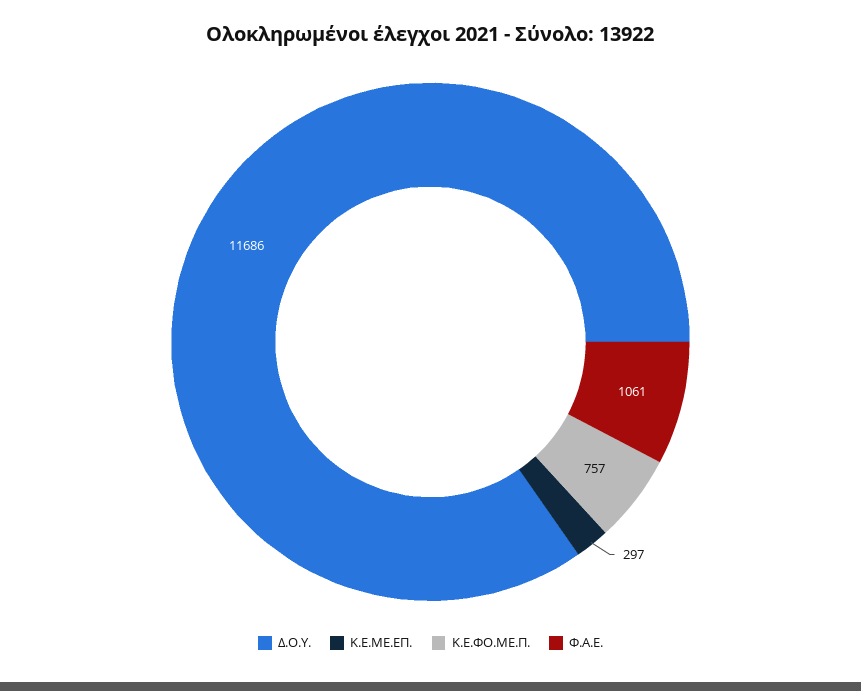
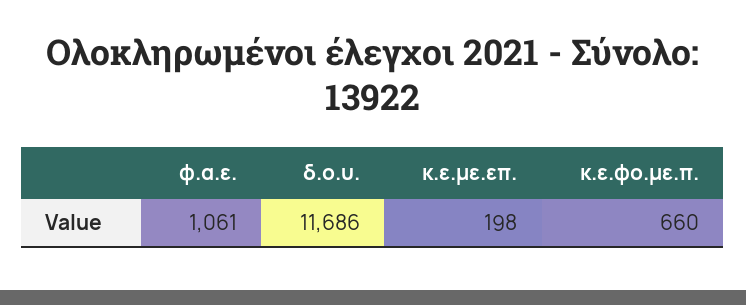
  {
    "Δ.Ο.Υ.": 11686,
-   "Κ.Ε.ΜΕ.ΕΠ.": 297,
+   "Κ.Ε.ΜΕ.ΕΠ.": 198,
-   "Κ.Ε.ΦΟ.ΜΕ.Π.": 757,
+   "Κ.Ε.ΦΟ.ΜΕ.Π.": 660,
    "Φ.Α.Ε.": 1061
  }

